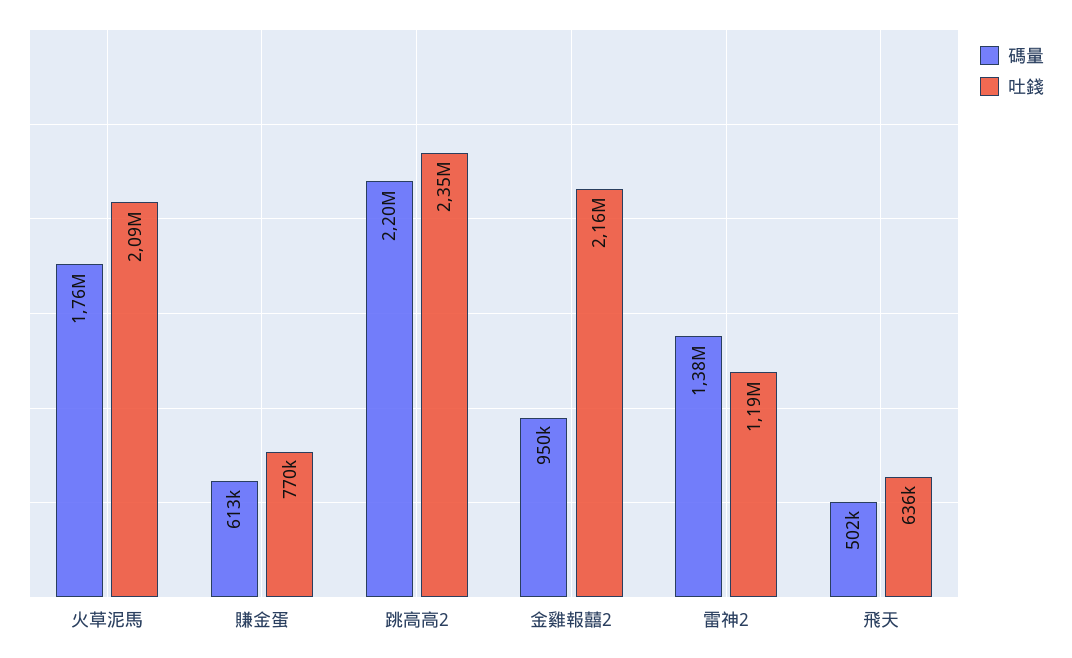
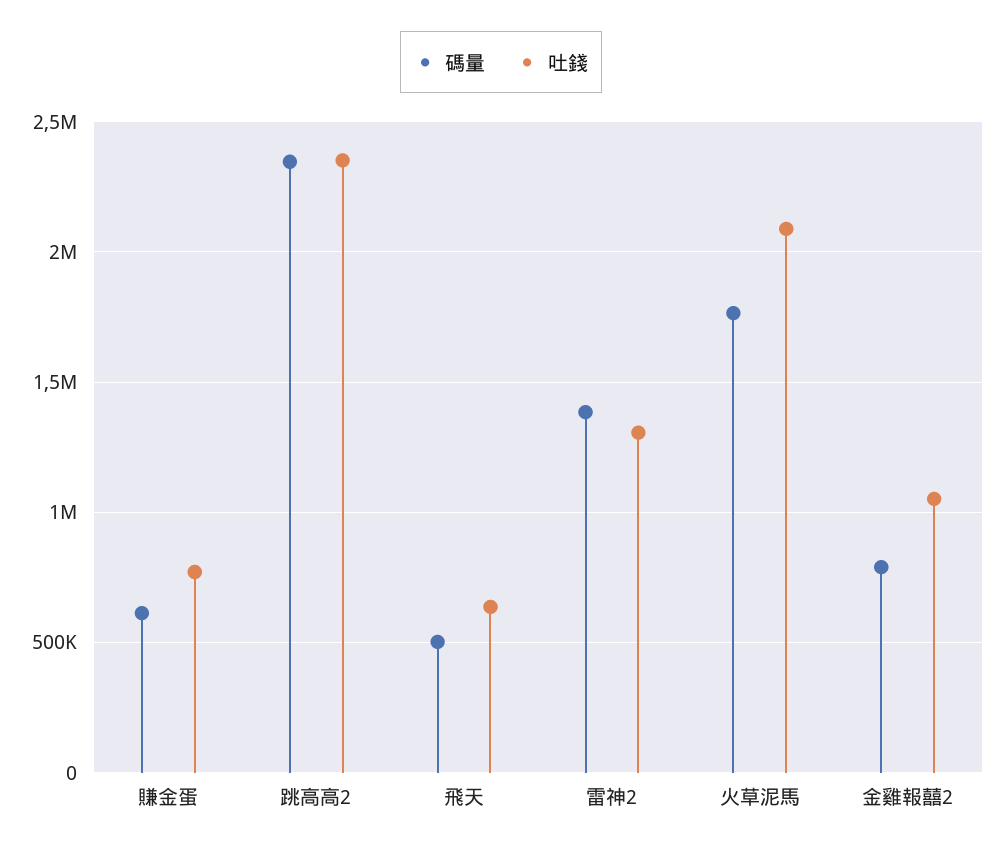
  {
    "碼量": {
      "火草泥馬": 1760000,
      "賺金蛋": 613000,
-     "跳高高2": 2200000,
+     "跳高高2": 2350000,
-     "金雞報囍2": 950000,
+     "金雞報囍2": 800000,
      "雷神2": 1380000,
      "飛天": 502000
    },
    "吐錢": {
      "火草泥馬": 2090000,
      "賺金蛋": 770000,
      "跳高高2": 2350000,
-     "金雞報囍2": 2160000,
+     "金雞報囍2": 1050000,
-     "雷神2": 1190000,
+     "雷神2": 1300000,
      "飛天": 636000
    }
  }

